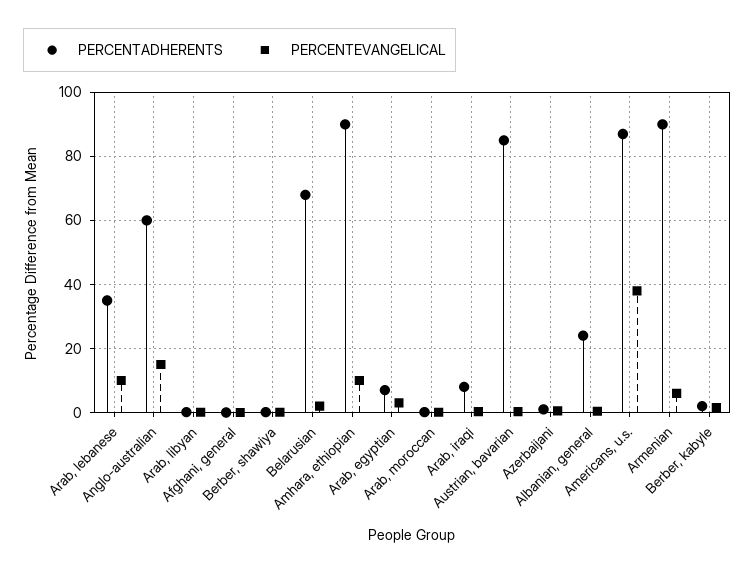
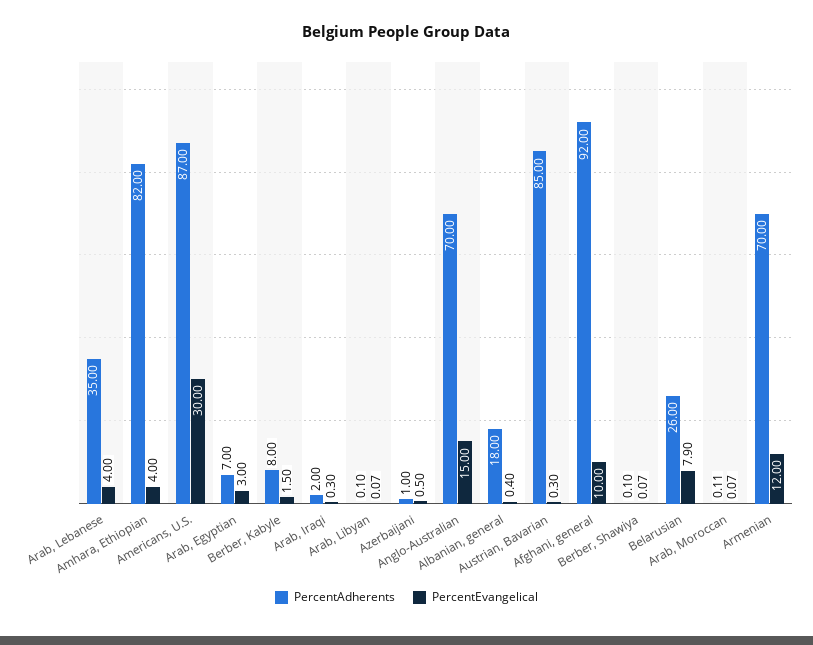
  {
    "PERCENTADHERENTS": {
      "Arab, lebanese": 35,
-     "Anglo-australian": 60,
+     "Anglo-australian": 70,
      "Arab, libyan": 0.1,
-     "Afghani, general": 0,
+     "Afghani, general": 92,
      "Berber, shawiya": 0.1,
-     "Belarusian": 68,
+     "Belarusian": 26,
-     "Amhara, ethiopian": 90,
+     "Amhara, ethiopian": 82,
      "Arab, egyptian": 7,
      "Arab, moroccan": 0.11,
-     "Arab, iraqi": 8,
+     "Arab, iraqi": 2,
      "Austrian, bavarian": 85,
      "Azerbaijani": 1,
-     "Albanian, general": 24,
+     "Albanian, general": 18,
      "Americans, u.s.": 87,
-     "Armenian": 90,
+     "Armenian": 70,
-     "Berber, kabyle": 2
+     "Berber, kabyle": 8
    },
    "PERCENTEVANGELICAL": {
-     "Arab, lebanese": 10,
+     "Arab, lebanese": 4,
      "Anglo-australian": 15,
      "Arab, libyan": 0.07,
-     "Afghani, general": 0,
+     "Afghani, general": 10,
      "Berber, shawiya": 0.07,
-     "Belarusian": 2,
+     "Belarusian": 7.9,
-     "Amhara, ethiopian": 10,
+     "Amhara, ethiopian": 4,
      "Arab, egyptian": 3,
      "Arab, moroccan": 0.07,
      "Arab, iraqi": 0.3,
      "Austrian, bavarian": 0.3,
      "Azerbaijani": 0.5,
      "Albanian, general": 0.4,
-     "Americans, u.s.": 38,
+     "Americans, u.s.": 30,
-     "Armenian": 6,
+     "Armenian": 12,
      "Berber, kabyle": 1.5
    }
  }

